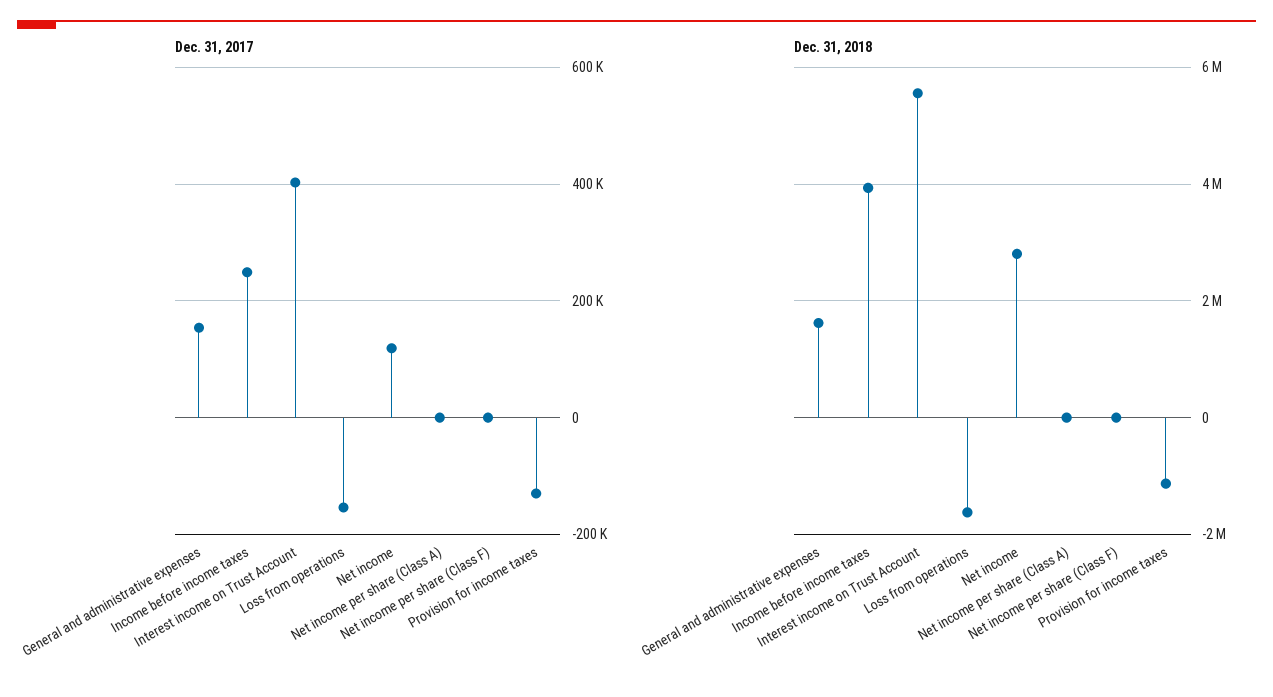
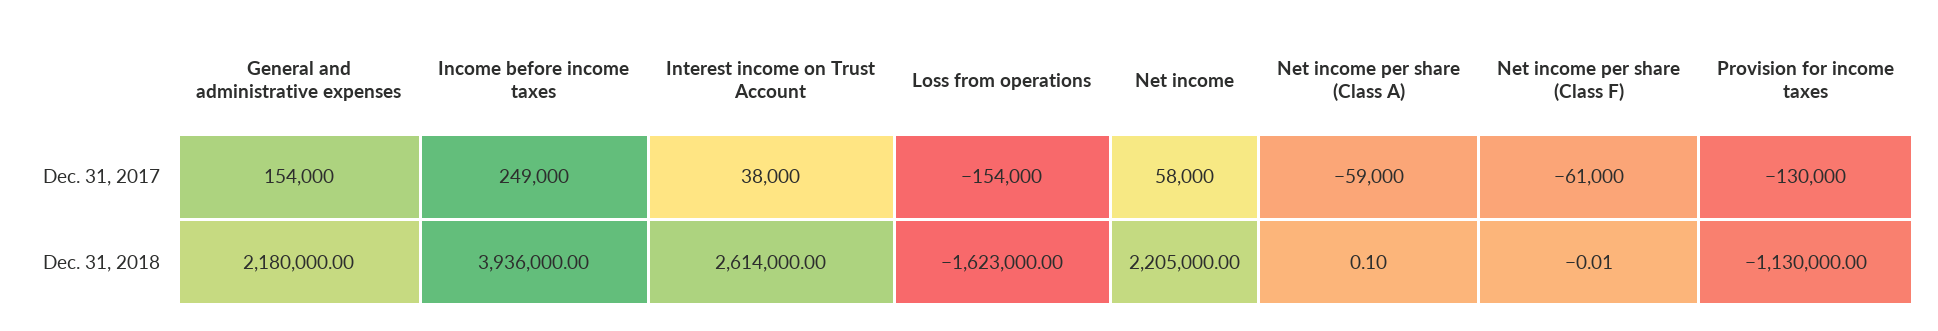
  {
    "Dec. 31, 2017": {
      "General and administrative expenses": 154000,
      "Income before income taxes": 249000,
-     "Interest income on Trust Account": 400000,
+     "Interest income on Trust Account": 38000,
      "Loss from operations": -154000,
-     "Net income": 120000,
+     "Net income": 58000,
-     "Net income per share (Class A)": 0,
+     "Net income per share (Class A)": -59000,
-     "Net income per share (Class F)": 0,
+     "Net income per share (Class F)": -61000,
      "Provision for income taxes": -130000
    },
    "Dec. 31, 2018": {
-     "General and administrative expenses": 1600000,
+     "General and administrative expenses": 2180000,
      "Income before income taxes": 3936000,
-     "Interest income on Trust Account": 5600000,
+     "Interest income on Trust Account": 2614000,
      "Loss from operations": -1623000,
-     "Net income": 2800000,
+     "Net income": 2205000,
      "Net income per share (Class A)": 0.1,
      "Net income per share (Class F)": -0.01,
      "Provision for income taxes": -1130000
    }
  }

